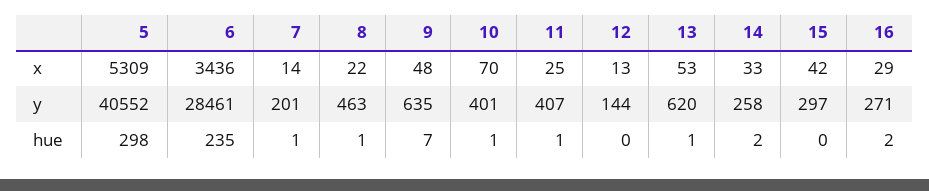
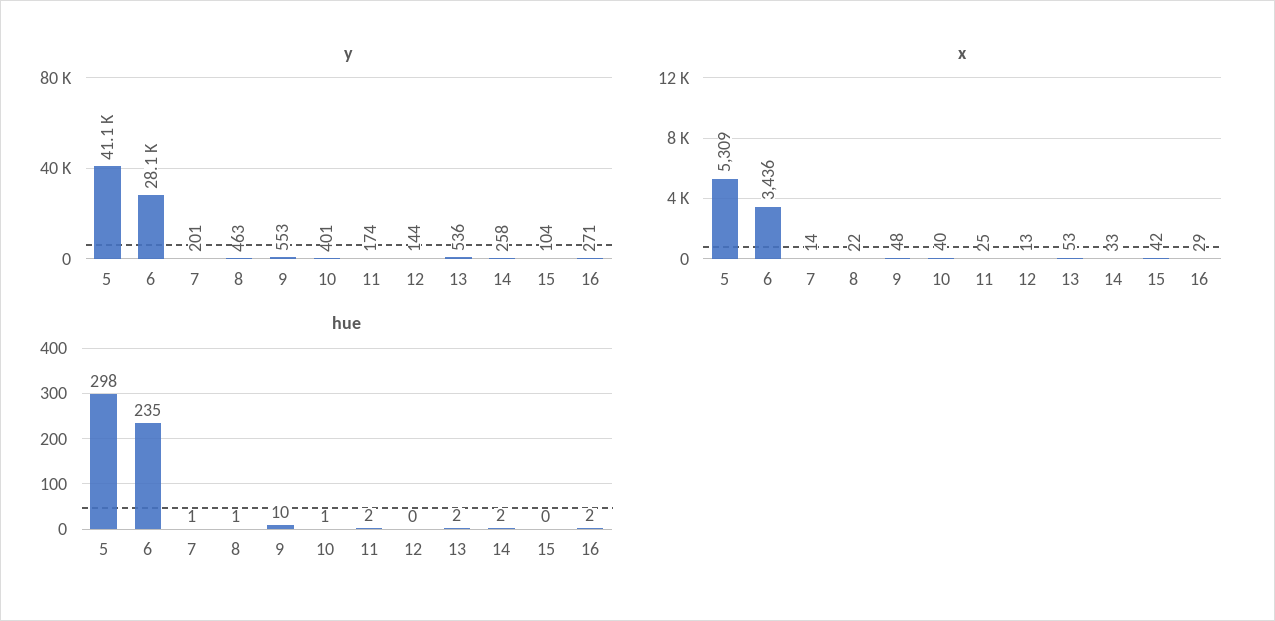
  {
    "x": {
      "5": 5309,
      "6": 3436,
      "7": 14,
      "8": 22,
      "9": 48,
-     "10": 70,
+     "10": 40,
      "11": 25,
      "12": 13,
      "13": 53,
      "14": 33,
      "15": 42,
      "16": 29
    },
    "y": {
-     "5": 40552,
+     "5": 41100,
-     "6": 28461,
+     "6": 28100,
      "7": 201,
      "8": 463,
-     "9": 635,
+     "9": 553,
      "10": 401,
-     "11": 407,
+     "11": 174,
      "12": 144,
-     "13": 620,
+     "13": 536,
      "14": 258,
-     "15": 297,
+     "15": 104,
      "16": 271
    },
    "hue": {
      "5": 298,
      "6": 235,
      "7": 1,
      "8": 1,
-     "9": 7,
+     "9": 10,
      "10": 1,
-     "11": 1,
+     "11": 2,
      "12": 0,
-     "13": 1,
+     "13": 2,
      "14": 2,
      "15": 0,
      "16": 2
    }
  }

